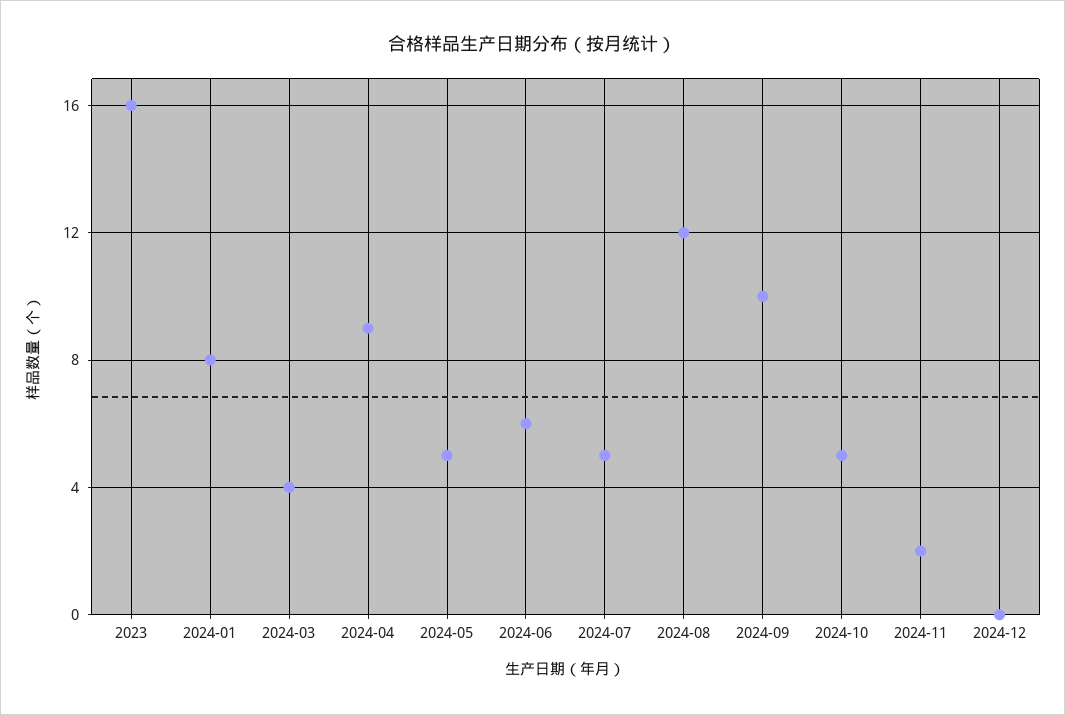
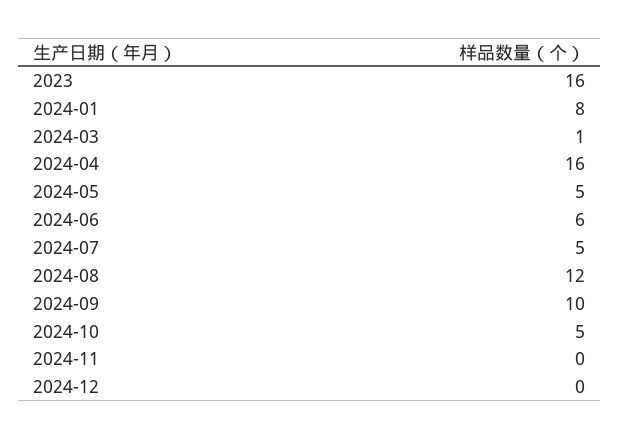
  {
    "2023": 16,
    "2024-01": 8,
-   "2024-03": 4,
+   "2024-03": 1,
-   "2024-04": 9,
+   "2024-04": 16,
    "2024-05": 5,
    "2024-06": 6,
    "2024-07": 5,
    "2024-08": 12,
    "2024-09": 10,
    "2024-10": 5,
-   "2024-11": 2,
+   "2024-11": 0,
    "2024-12": 0
  }

